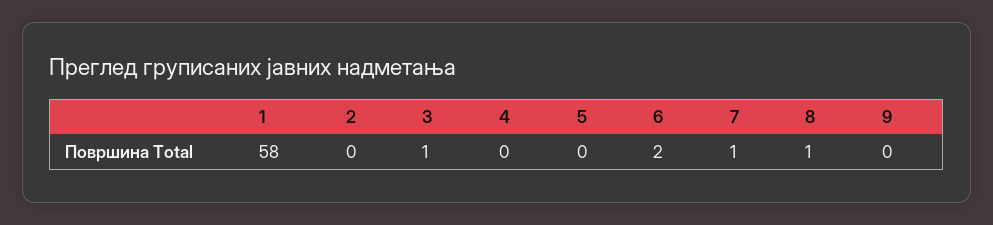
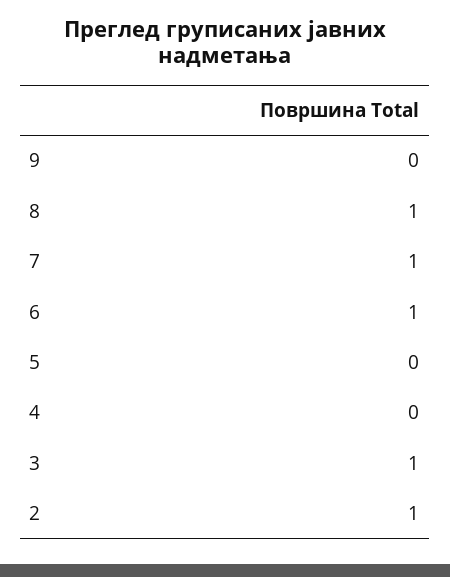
  {
-   "1": 58,
-   "2": 0,
+   "2": 1,
    "3": 1,
    "4": 0,
    "5": 0,
-   "6": 2,
+   "6": 1,
    "7": 1,
    "8": 1,
    "9": 0
  }

